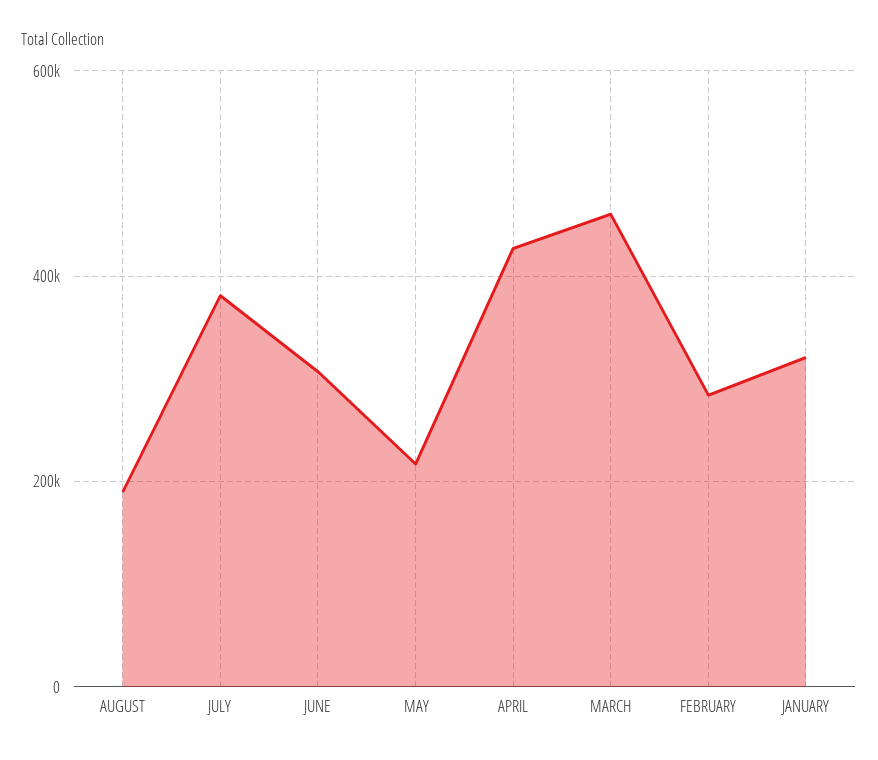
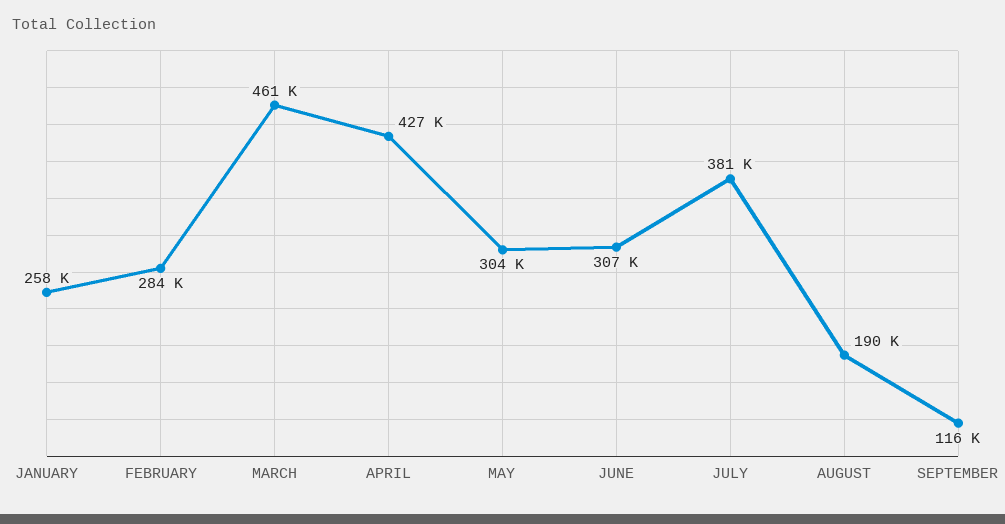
  {
    "AUGUST": 190000,
    "JULY": 381000,
    "JUNE": 307000,
-   "MAY": 220000,
+   "MAY": 304000,
    "APRIL": 427000,
    "MARCH": 461000,
    "FEBRUARY": 284000,
-   "JANUARY": 320000
+   "JANUARY": 258000,
+   "SEPTEMBER": 116000
  }

